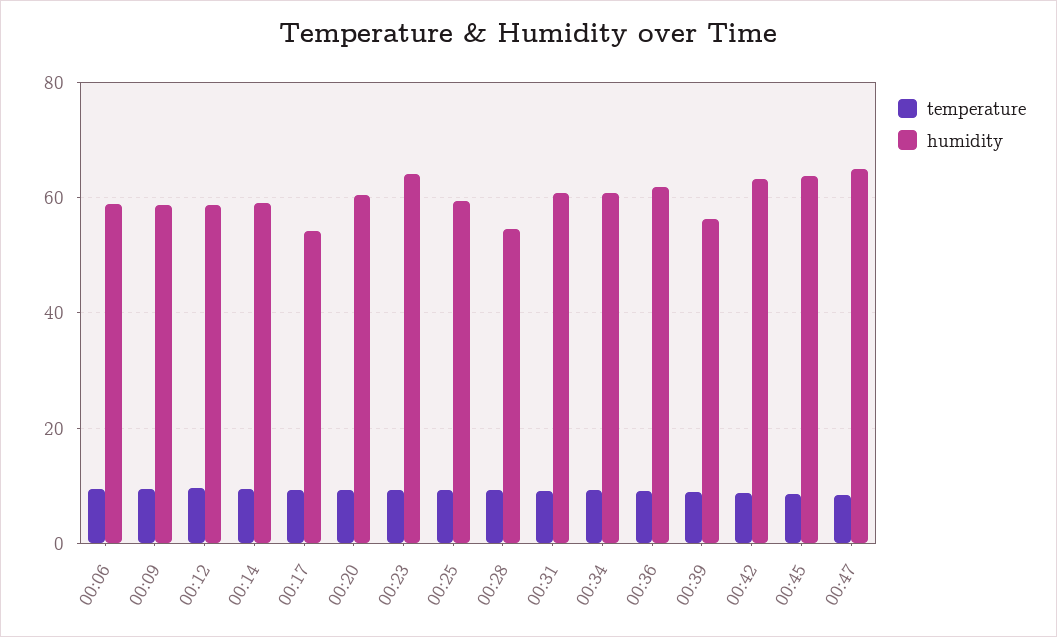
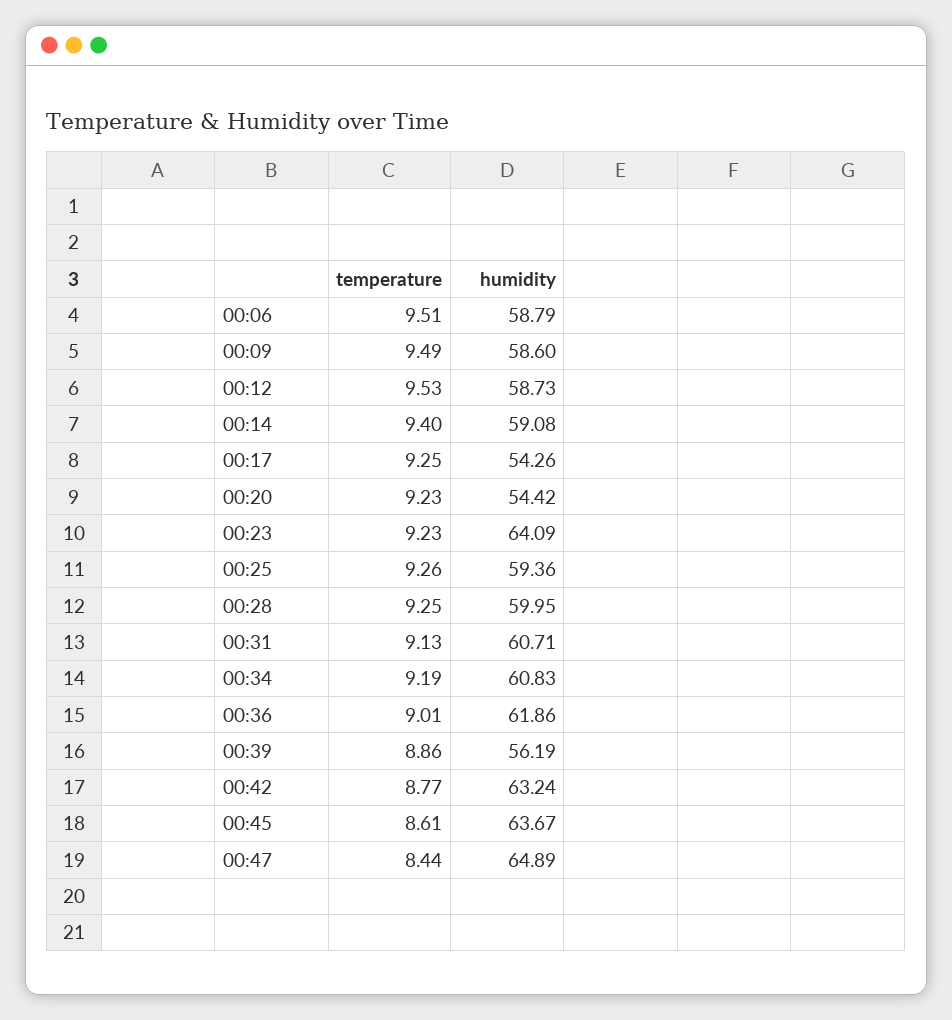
  {
    "temperature": {
      "00:06": 9.51,
      "00:09": 9.49,
      "00:12": 9.53,
      "00:14": 9.4,
      "00:17": 9.25,
      "00:20": 9.23,
      "00:23": 9.23,
      "00:25": 9.26,
      "00:28": 9.25,
      "00:31": 9.13,
      "00:34": 9.19,
      "00:36": 9.01,
      "00:39": 8.86,
      "00:42": 8.77,
      "00:45": 8.61,
      "00:47": 8.44
    },
    "humidity": {
      "00:06": 58.79,
      "00:09": 58.6,
      "00:12": 58.73,
      "00:14": 59.08,
      "00:17": 54.26,
-     "00:20": 60,
+     "00:20": 54.42,
      "00:23": 64.09,
      "00:25": 59.36,
-     "00:28": 54,
+     "00:28": 59.95,
      "00:31": 60.71,
      "00:34": 60.83,
      "00:36": 61.86,
      "00:39": 56.19,
      "00:42": 63.24,
      "00:45": 63.67,
      "00:47": 64.89
    }
  }

